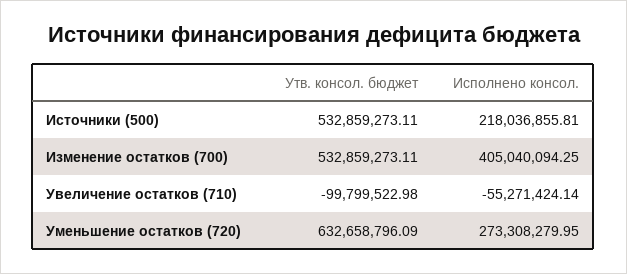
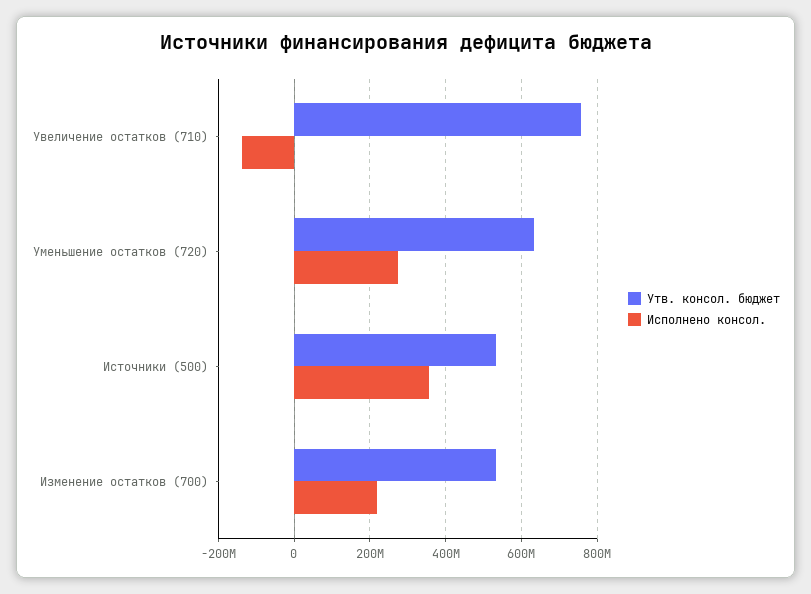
  {
    "Утв. консол. бюджет": {
      "Источники (500)": 532859273.11,
      "Изменение остатков (700)": 532859273.11,
-     "Увеличение остатков (710)": -99799522.98,
+     "Увеличение остатков (710)": 760000000,
      "Уменьшение остатков (720)": 632658796.09
    },
    "Исполнено консол.": {
-     "Источники (500)": 218036855.81,
+     "Источники (500)": 360000000,
-     "Изменение остатков (700)": 405040094.25,
+     "Изменение остатков (700)": 220000000,
-     "Увеличение остатков (710)": -55271424.14,
+     "Увеличение остатков (710)": -140000000,
      "Уменьшение остатков (720)": 273308279.95
    }
  }

